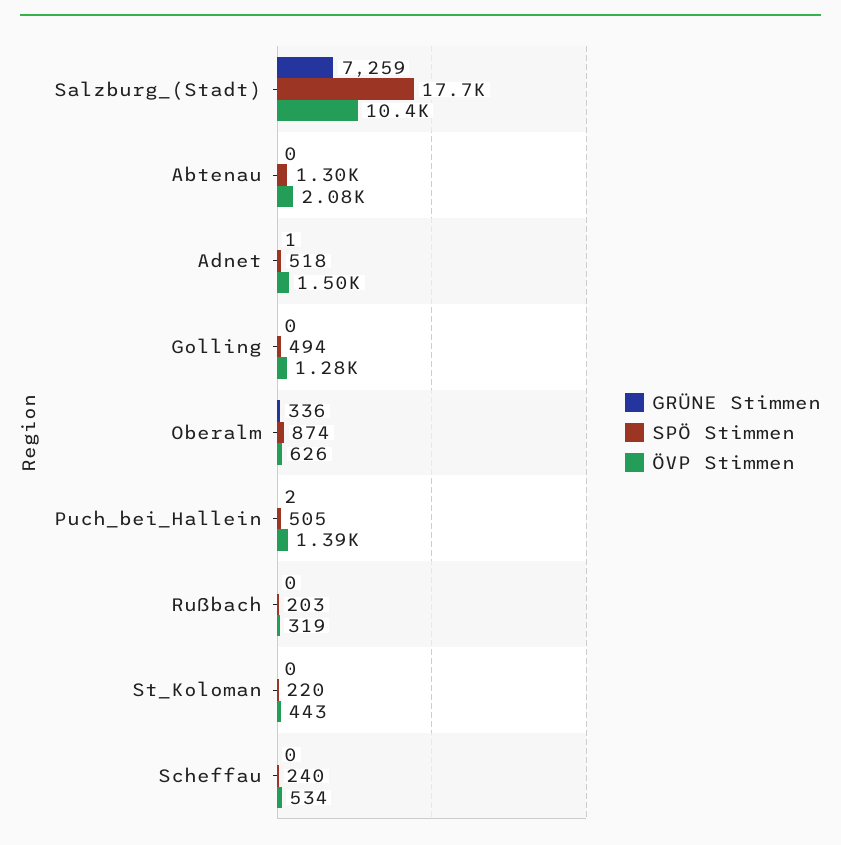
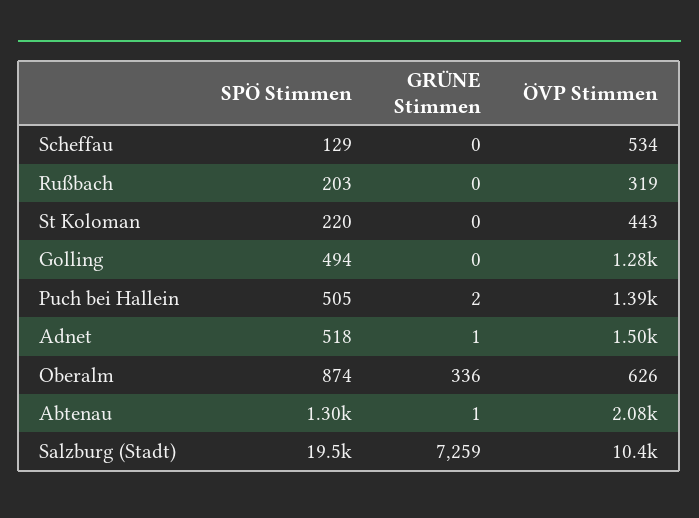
  {
    "GRÜNE Stimmen": {
      "Salzburg_(Stadt)": 7259,
-     "Abtenau": 0,
+     "Abtenau": 1,
      "Adnet": 1,
      "Golling": 0,
      "Oberalm": 336,
      "Puch_bei_Hallein": 2,
      "Rußbach": 0,
      "St_Koloman": 0,
      "Scheffau": 0
    },
    "SPÖ Stimmen": {
-     "Salzburg_(Stadt)": 17700,
+     "Salzburg_(Stadt)": 19500,
      "Abtenau": 1300,
      "Adnet": 518,
      "Golling": 494,
      "Oberalm": 874,
      "Puch_bei_Hallein": 505,
      "Rußbach": 203,
      "St_Koloman": 220,
-     "Scheffau": 240
+     "Scheffau": 129
    },
    "ÖVP Stimmen": {
      "Salzburg_(Stadt)": 10400,
      "Abtenau": 2080,
      "Adnet": 1500,
      "Golling": 1280,
      "Oberalm": 626,
      "Puch_bei_Hallein": 1390,
      "Rußbach": 319,
      "St_Koloman": 443,
      "Scheffau": 534
    }
  }

